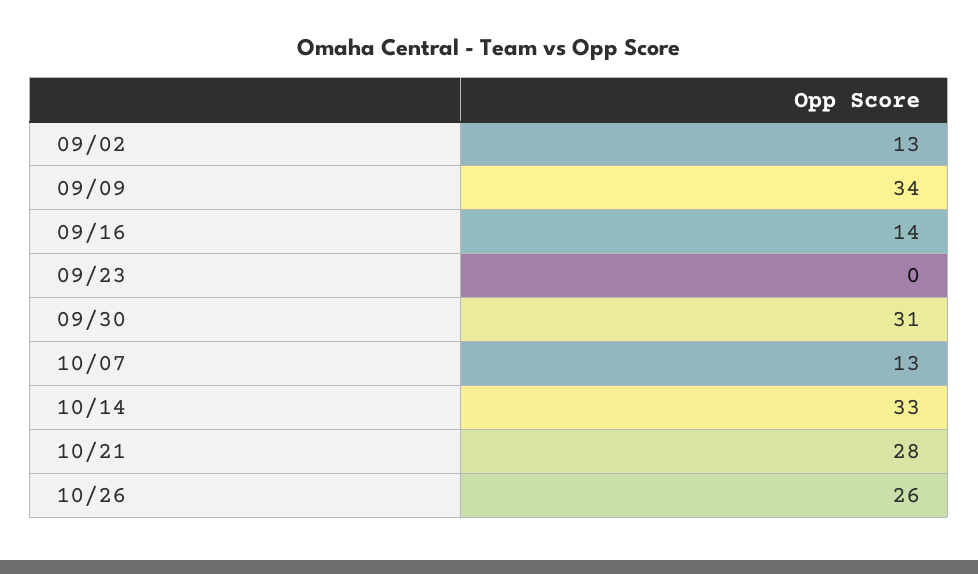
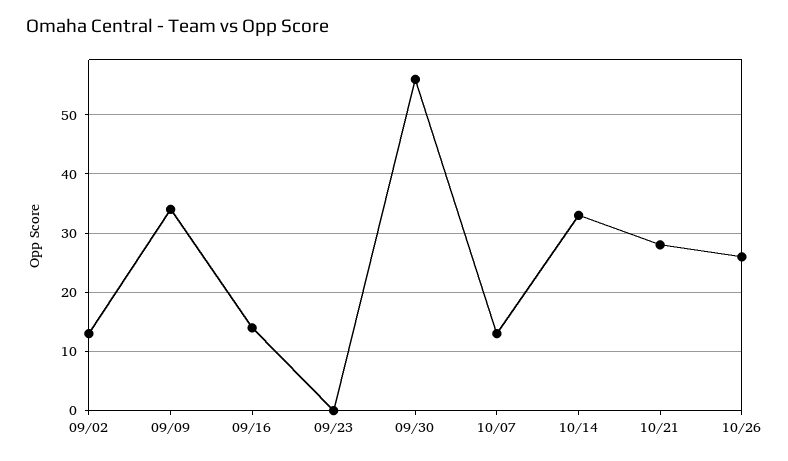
  {
    "09/02": 13,
    "09/09": 34,
    "09/16": 14,
    "09/23": 0,
-   "09/30": 31,
+   "09/30": 55,
    "10/07": 13,
    "10/14": 33,
    "10/21": 28,
    "10/26": 26
  }

